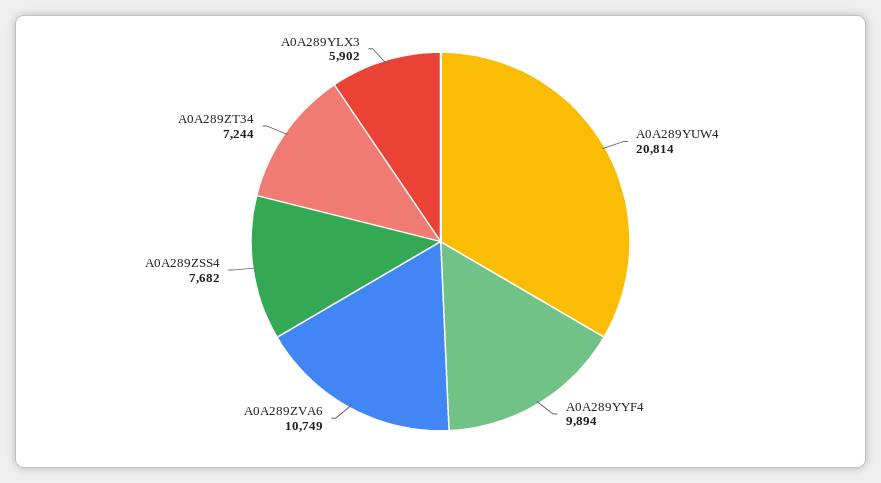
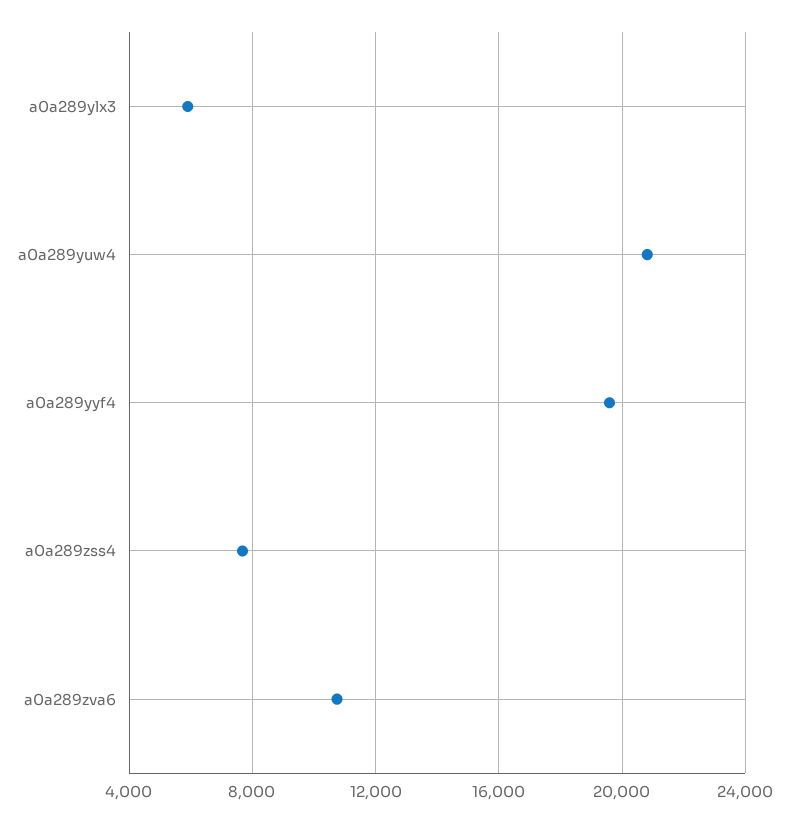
  {
    "A0A289YUW4": 20814,
-   "A0A289YYF4": 9894,
+   "A0A289YYF4": 19500,
    "A0A289ZVA6": 10749,
    "A0A289ZSS4": 7682,
-   "A0A289ZT34": 7244,
    "A0A289YLX3": 5902
  }

